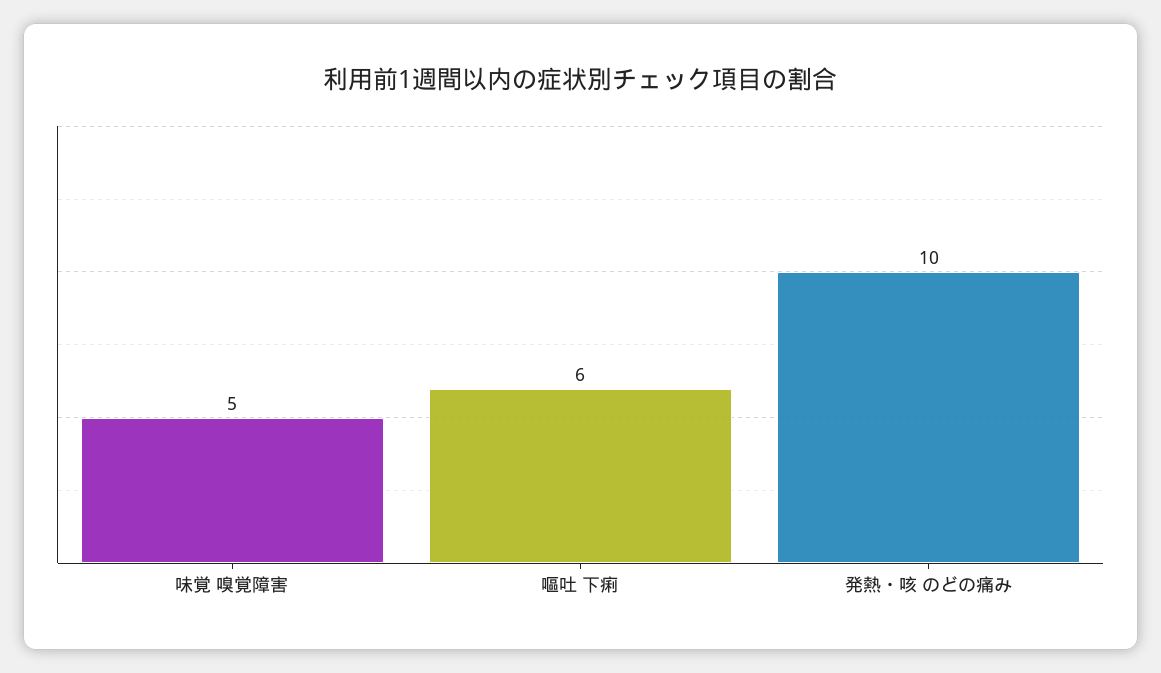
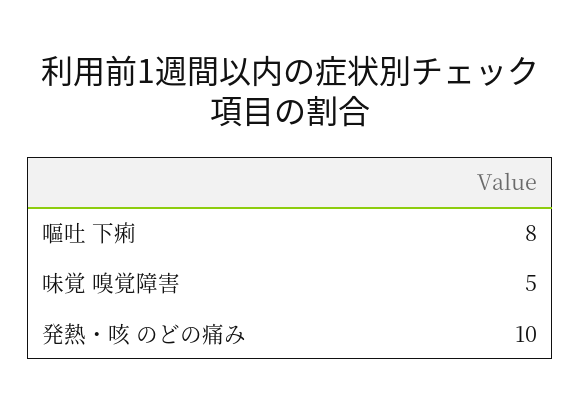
  {
    "味覚 嗅覚障害": 5,
-   "嘔吐 下痢": 6,
+   "嘔吐 下痢": 8,
    "発熱・咳 のどの痛み": 10
  }

